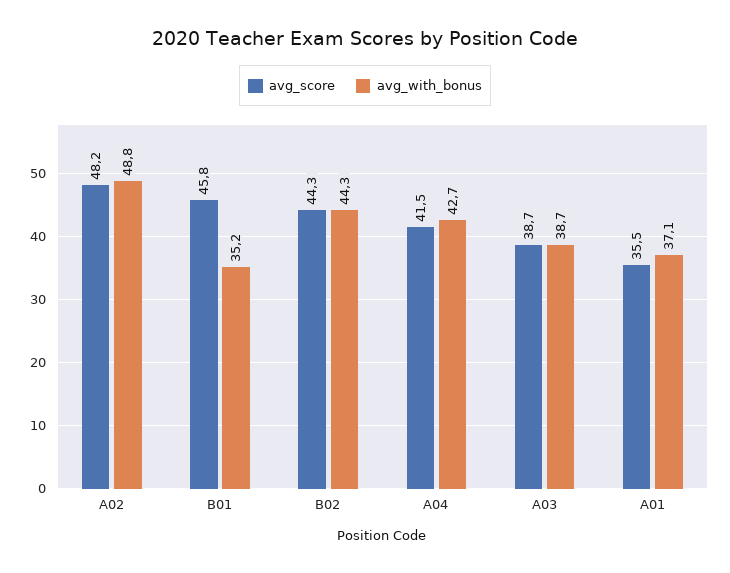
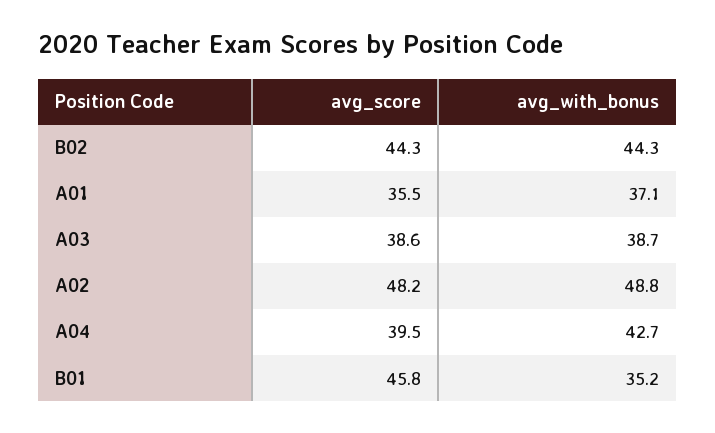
  {
    "avg_score": {
      "A02": 48.2,
      "B01": 45.8,
      "B02": 44.3,
-     "A04": 41.5,
+     "A04": 39.5,
-     "A03": 38.7,
+     "A03": 38.6,
      "A01": 35.5
    },
    "avg_with_bonus": {
      "A02": 48.8,
      "B01": 35.2,
      "B02": 44.3,
      "A04": 42.7,
      "A03": 38.7,
      "A01": 37.1
    }
  }

